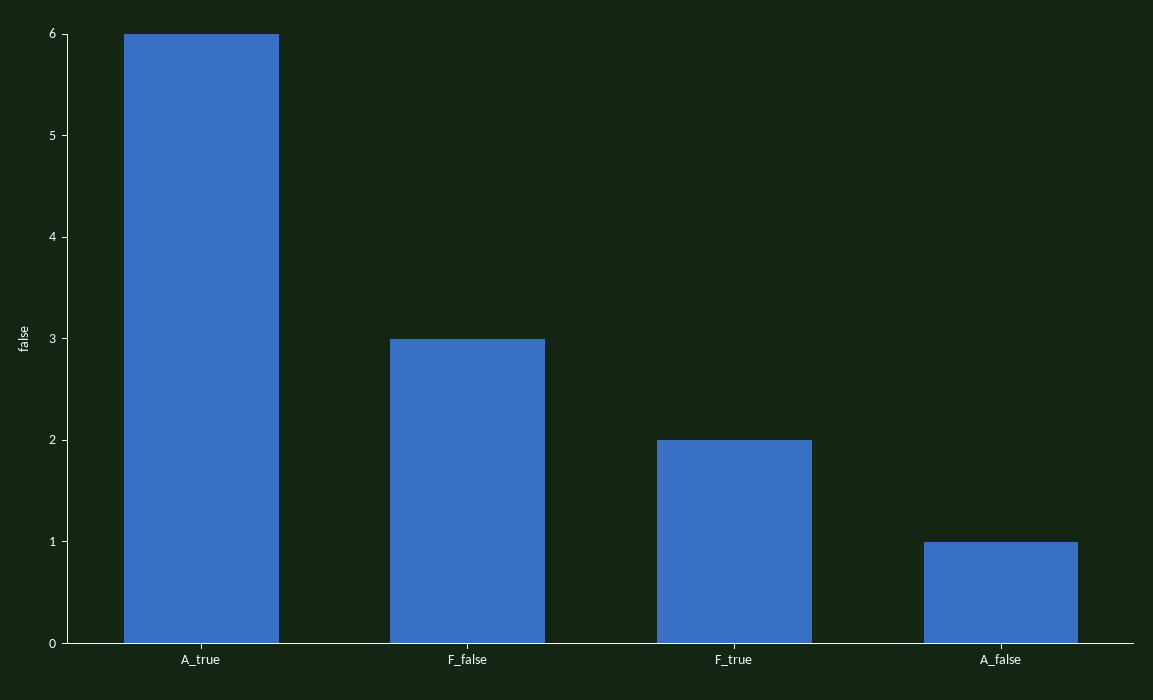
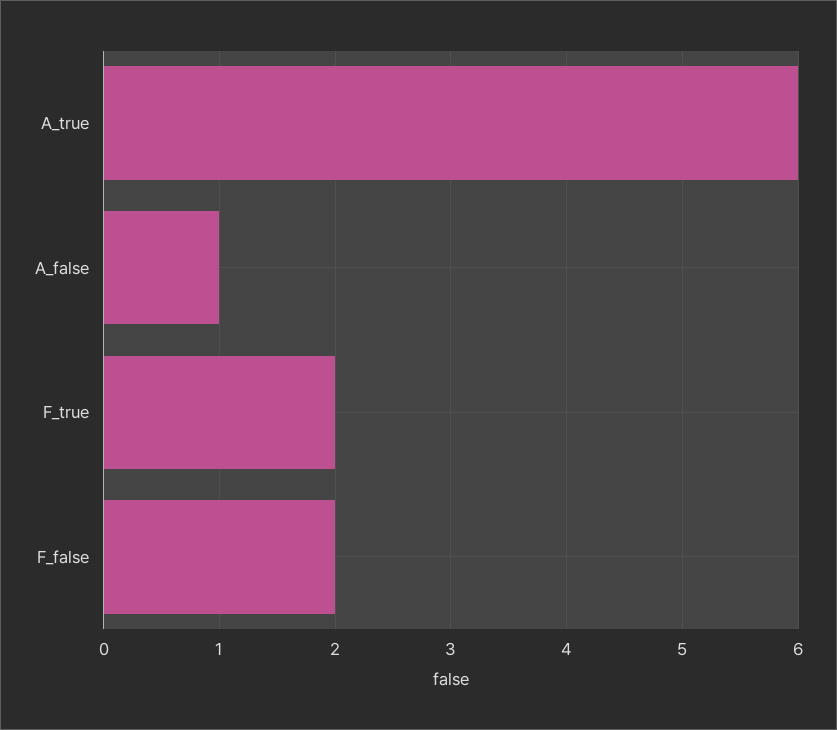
  {
    "A_true": 6,
-   "F_false": 3,
+   "F_false": 2,
    "F_true": 2,
    "A_false": 1
  }

